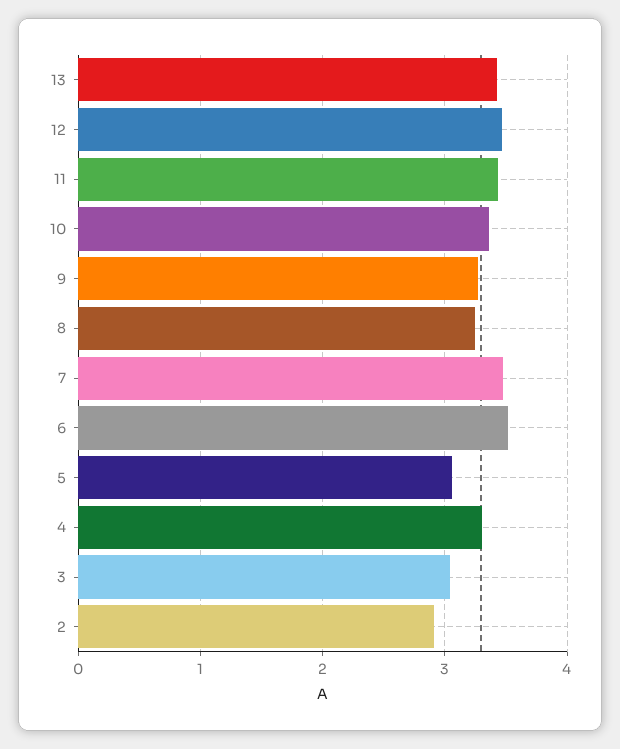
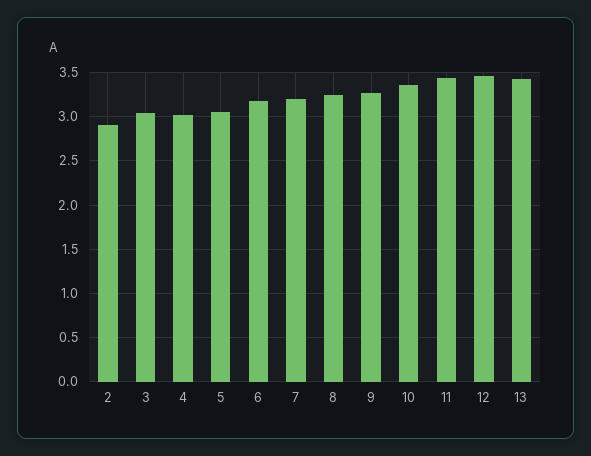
  {
    "13": 3.4,
    "12": 3.5,
    "11": 3.4,
    "10": 3.4,
    "9": 3.3,
    "8": 3.2,
-   "7": 3.5,
+   "7": 3.2,
-   "6": 3.5,
+   "6": 3.2,
    "5": 3.1,
-   "4": 3.3,
+   "4": 3,
    "3": 3,
    "2": 2.9
  }

